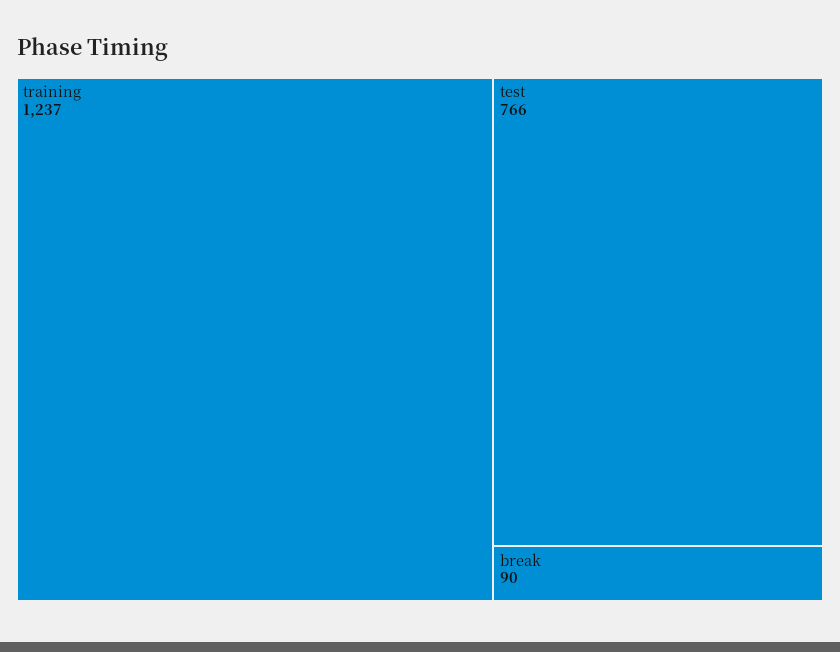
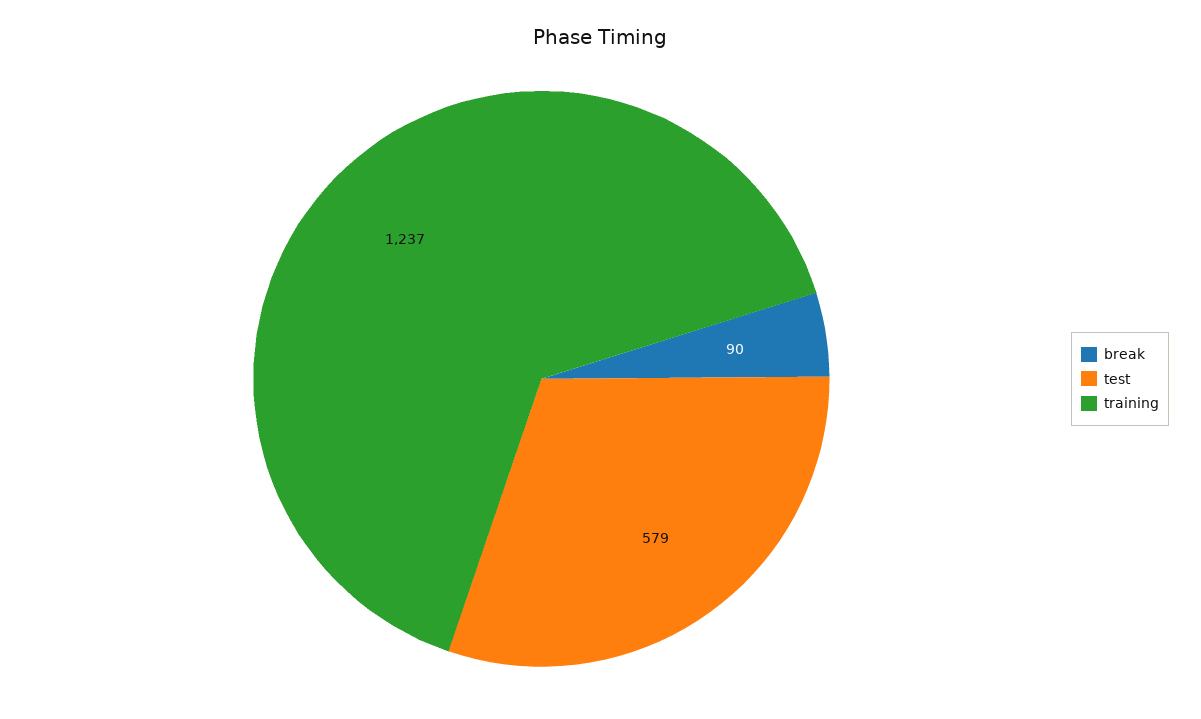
  {
    "training": 1237,
-   "test": 766,
+   "test": 579,
    "break": 90
  }

